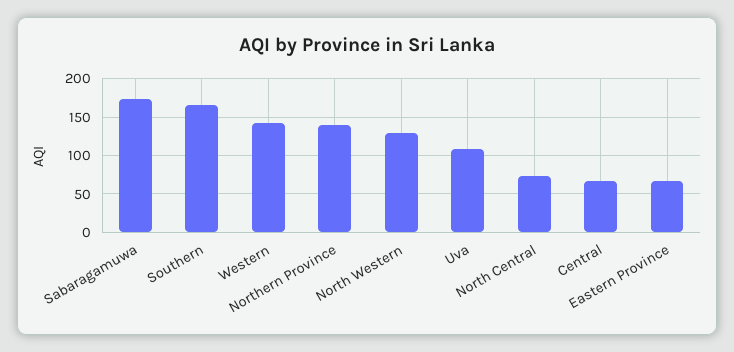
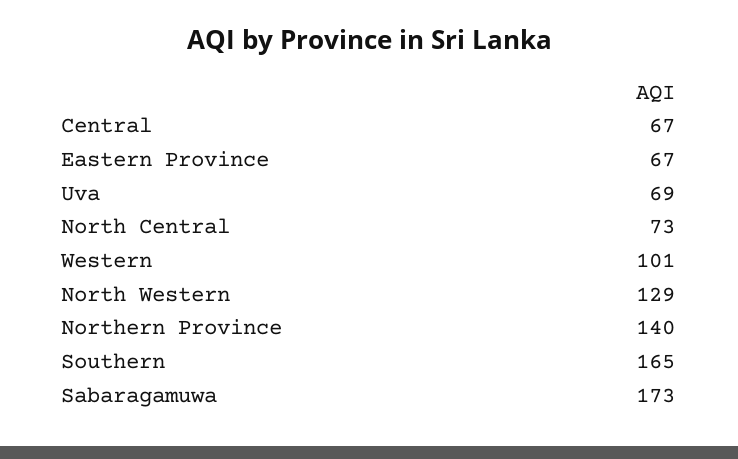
  {
    "Sabaragamuwa": 173,
    "Southern": 165,
-   "Western": 140,
+   "Western": 101,
    "Northern Province": 140,
    "North Western": 129,
-   "Uva": 110,
+   "Uva": 69,
    "North Central": 73,
    "Central": 67,
    "Eastern Province": 67
  }

